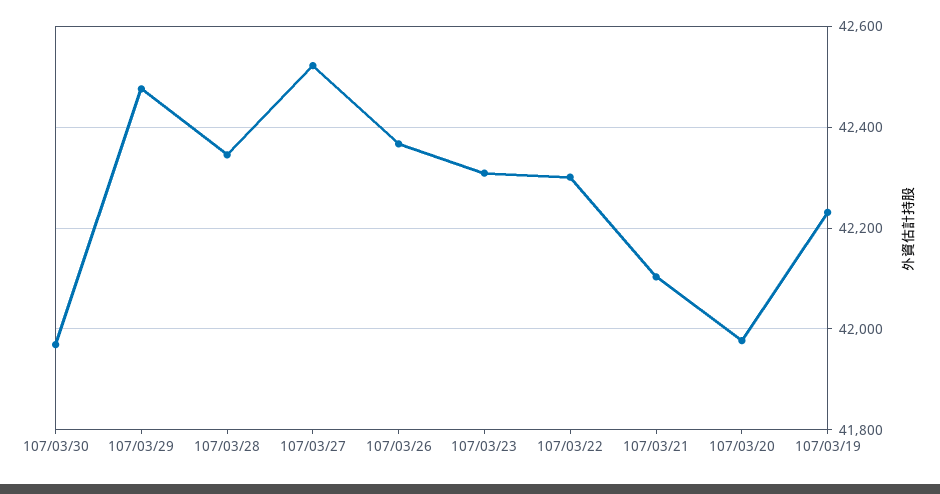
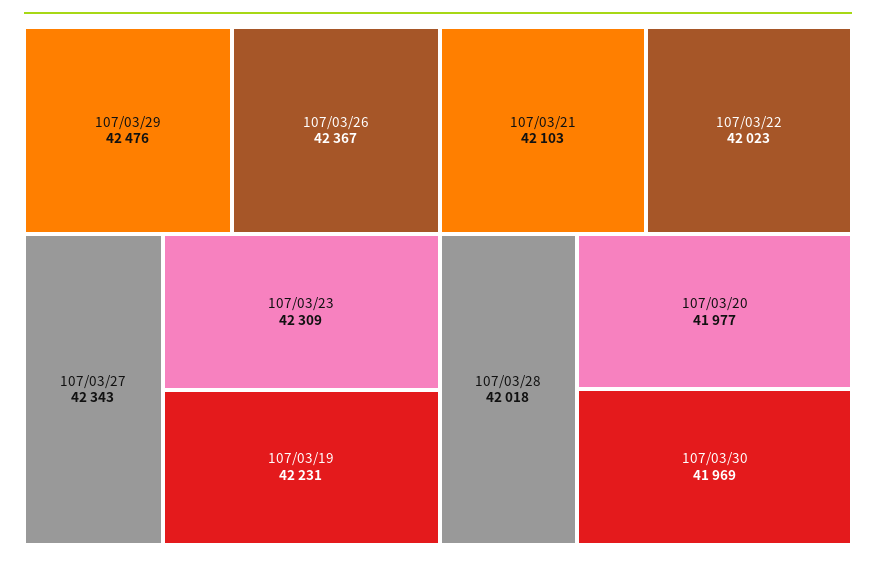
  {
    "107/03/30": 41969,
    "107/03/29": 42476,
-   "107/03/28": 42340,
+   "107/03/28": 42018,
-   "107/03/27": 42520,
+   "107/03/27": 42343,
    "107/03/26": 42367,
    "107/03/23": 42309,
-   "107/03/22": 42300,
+   "107/03/22": 42023,
    "107/03/21": 42103,
    "107/03/20": 41977,
    "107/03/19": 42231
  }

